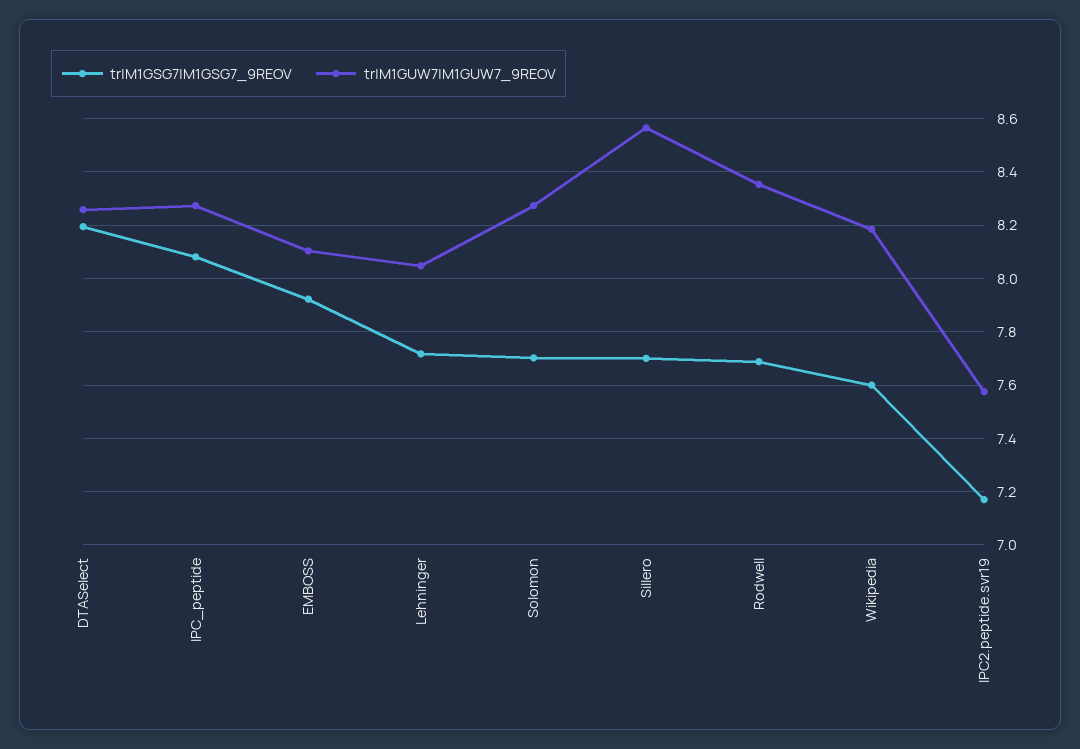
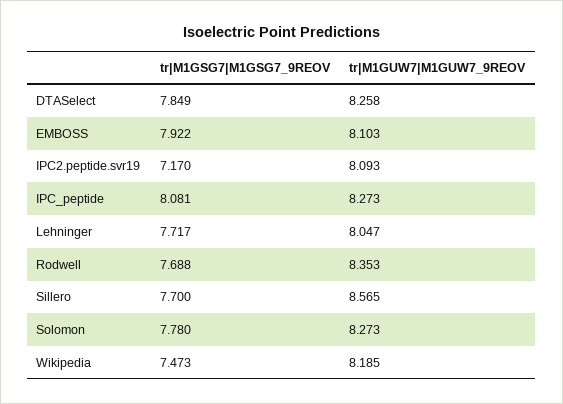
  {
    "tr|M1GSG7|M1GSG7_9REOV": {
-     "DTASelect": 8.2,
+     "DTASelect": 7.849,
      "IPC_peptide": 8.081,
      "EMBOSS": 7.922,
      "Lehninger": 7.717,
-     "Solomon": 7.7,
+     "Solomon": 7.78,
      "Sillero": 7.7,
      "Rodwell": 7.688,
-     "Wikipedia": 7.6,
+     "Wikipedia": 7.473,
      "IPC2.peptide.svr19": 7.17
    },
    "tr|M1GUW7|M1GUW7_9REOV": {
      "DTASelect": 8.258,
      "IPC_peptide": 8.273,
      "EMBOSS": 8.103,
      "Lehninger": 8.047,
      "Solomon": 8.273,
      "Sillero": 8.565,
      "Rodwell": 8.353,
      "Wikipedia": 8.185,
-     "IPC2.peptide.svr19": 7.575
+     "IPC2.peptide.svr19": 8.093
    }
  }

